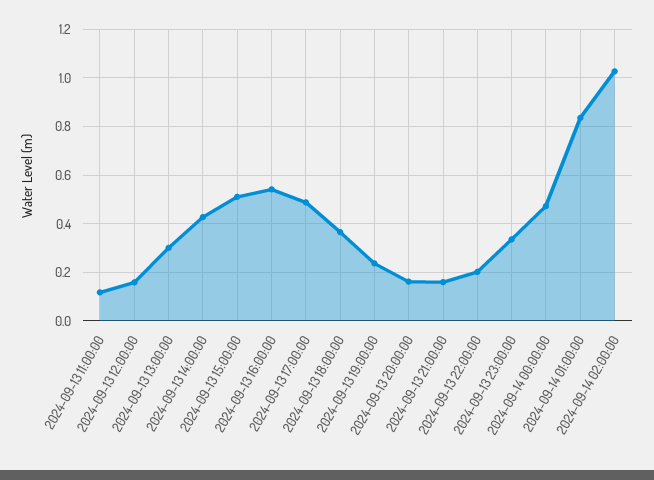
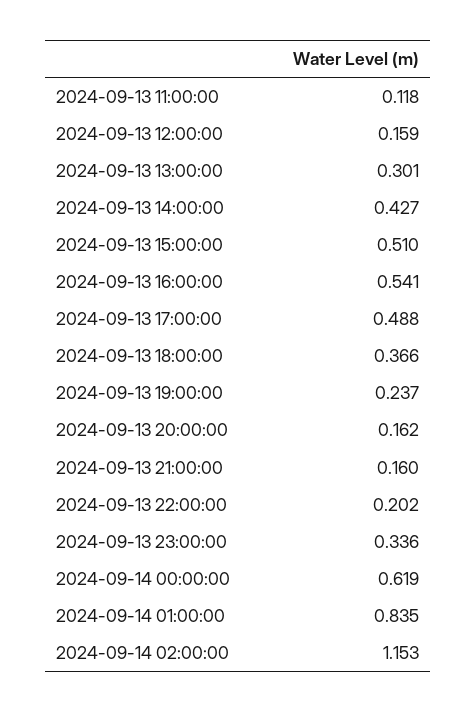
  {
    "2024-09-13 11:00:00": 0.118,
    "2024-09-13 12:00:00": 0.159,
    "2024-09-13 13:00:00": 0.301,
    "2024-09-13 14:00:00": 0.427,
    "2024-09-13 15:00:00": 0.51,
    "2024-09-13 16:00:00": 0.541,
    "2024-09-13 17:00:00": 0.488,
    "2024-09-13 18:00:00": 0.366,
    "2024-09-13 19:00:00": 0.237,
    "2024-09-13 20:00:00": 0.162,
    "2024-09-13 21:00:00": 0.16,
    "2024-09-13 22:00:00": 0.202,
    "2024-09-13 23:00:00": 0.336,
-   "2024-09-14 00:00:00": 0.475,
+   "2024-09-14 00:00:00": 0.619,
    "2024-09-14 01:00:00": 0.835,
-   "2024-09-14 02:00:00": 1.025
+   "2024-09-14 02:00:00": 1.153
  }

